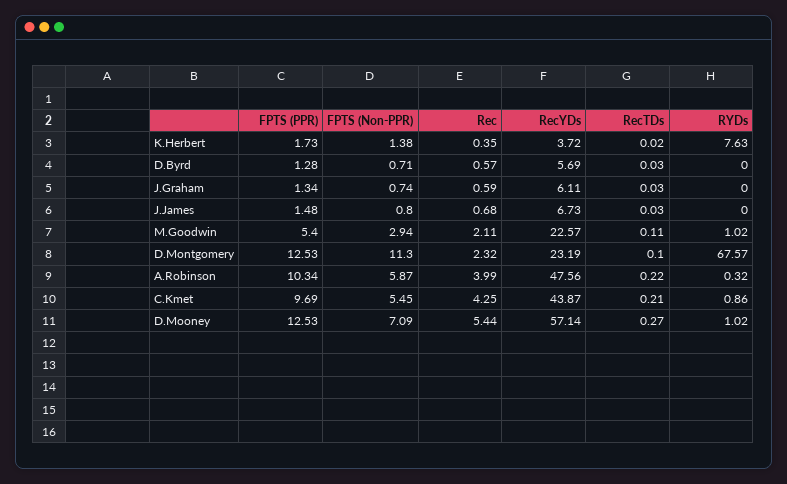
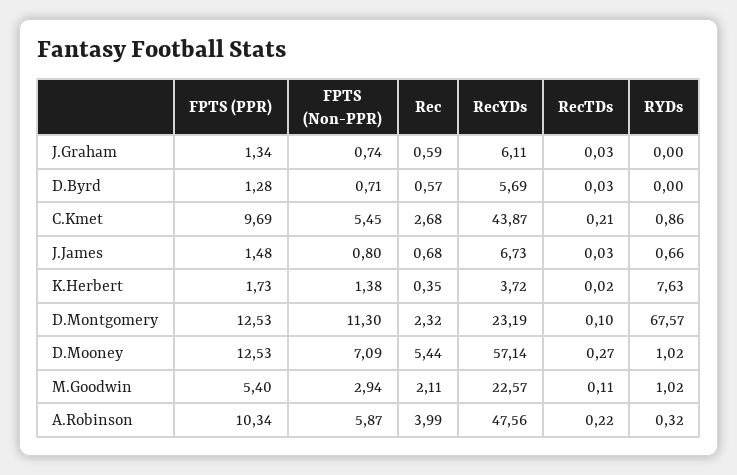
  {
    "FPTS (PPR)": {
      "K.Herbert": 1.73,
      "D.Byrd": 1.28,
      "J.Graham": 1.34,
      "J.James": 1.48,
      "M.Goodwin": 5.4,
      "D.Montgomery": 12.53,
      "A.Robinson": 10.34,
      "C.Kmet": 9.69,
      "D.Mooney": 12.53
    },
    "FPTS (Non-PPR)": {
      "K.Herbert": 1.38,
      "D.Byrd": 0.71,
      "J.Graham": 0.74,
      "J.James": 0.8,
      "M.Goodwin": 2.94,
      "D.Montgomery": 11.3,
      "A.Robinson": 5.87,
      "C.Kmet": 5.45,
      "D.Mooney": 7.09
    },
    "Rec": {
      "K.Herbert": 0.35,
      "D.Byrd": 0.57,
      "J.Graham": 0.59,
      "J.James": 0.68,
      "M.Goodwin": 2.11,
      "D.Montgomery": 2.32,
      "A.Robinson": 3.99,
-     "C.Kmet": 4.25,
+     "C.Kmet": 2.68,
      "D.Mooney": 5.44
    },
    "RecYDs": {
      "K.Herbert": 3.72,
      "D.Byrd": 5.69,
      "J.Graham": 6.11,
      "J.James": 6.73,
      "M.Goodwin": 22.57,
      "D.Montgomery": 23.19,
      "A.Robinson": 47.56,
      "C.Kmet": 43.87,
      "D.Mooney": 57.14
    },
    "RecTDs": {
      "K.Herbert": 0.02,
      "D.Byrd": 0.03,
      "J.Graham": 0.03,
      "J.James": 0.03,
      "M.Goodwin": 0.11,
      "D.Montgomery": 0.1,
      "A.Robinson": 0.22,
      "C.Kmet": 0.21,
      "D.Mooney": 0.27
    },
    "RYDs": {
      "K.Herbert": 7.63,
      "D.Byrd": 0,
      "J.Graham": 0,
-     "J.James": 0,
+     "J.James": 0.66,
      "M.Goodwin": 1.02,
      "D.Montgomery": 67.57,
      "A.Robinson": 0.32,
      "C.Kmet": 0.86,
      "D.Mooney": 1.02
    }
  }

